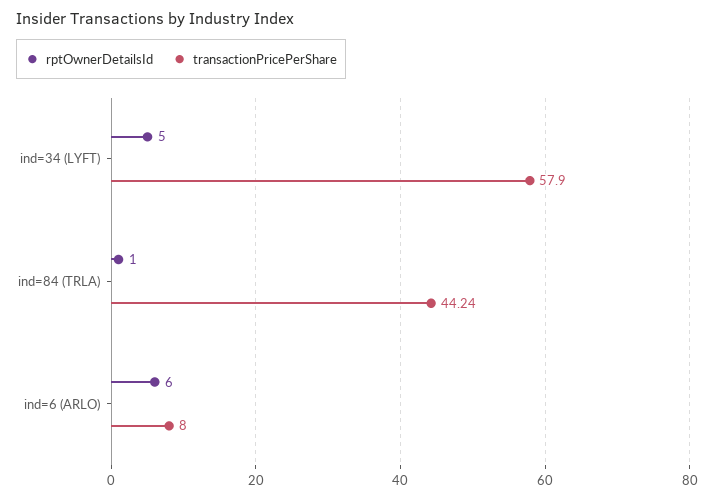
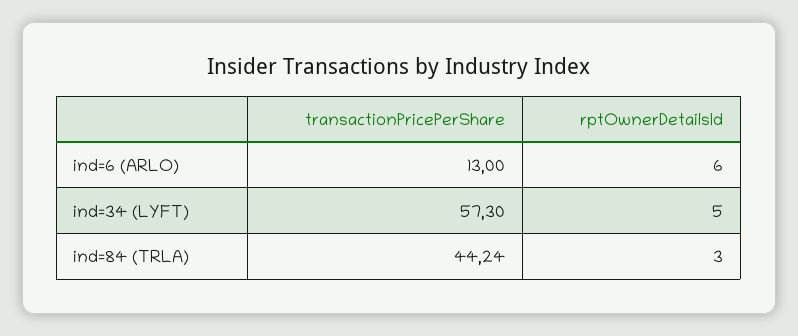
  {
    "rptOwnerDetailsId": {
      "ind=34 (LYFT)": 5,
-     "ind=84 (TRLA)": 1,
+     "ind=84 (TRLA)": 3,
      "ind=6 (ARLO)": 6
    },
    "transactionPricePerShare": {
-     "ind=34 (LYFT)": 57.9,
+     "ind=34 (LYFT)": 57.3,
      "ind=84 (TRLA)": 44.24,
-     "ind=6 (ARLO)": 8
+     "ind=6 (ARLO)": 13
    }
  }

